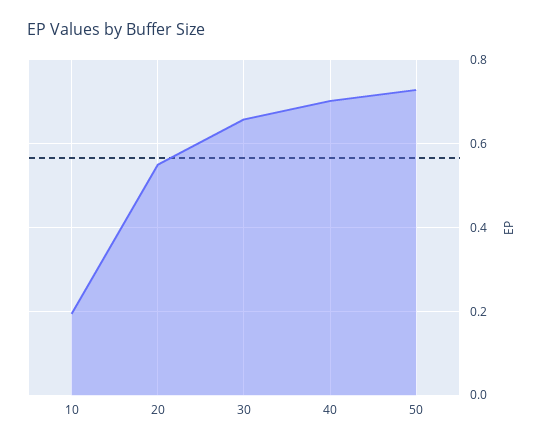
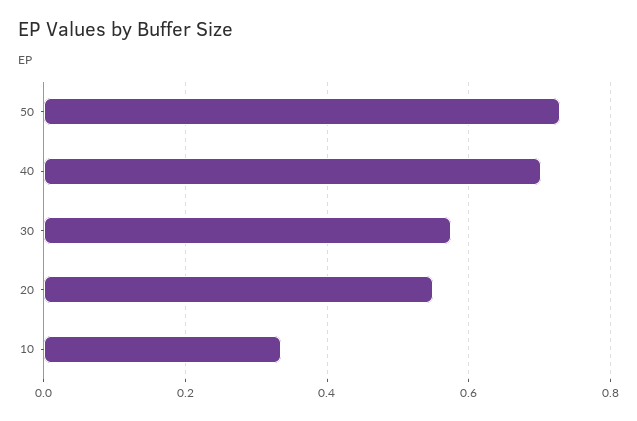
  {
-   "10": 0.2,
+   "10": 0.34,
    "20": 0.54,
-   "30": 0.66,
+   "30": 0.58,
    "40": 0.7,
    "50": 0.72
  }

